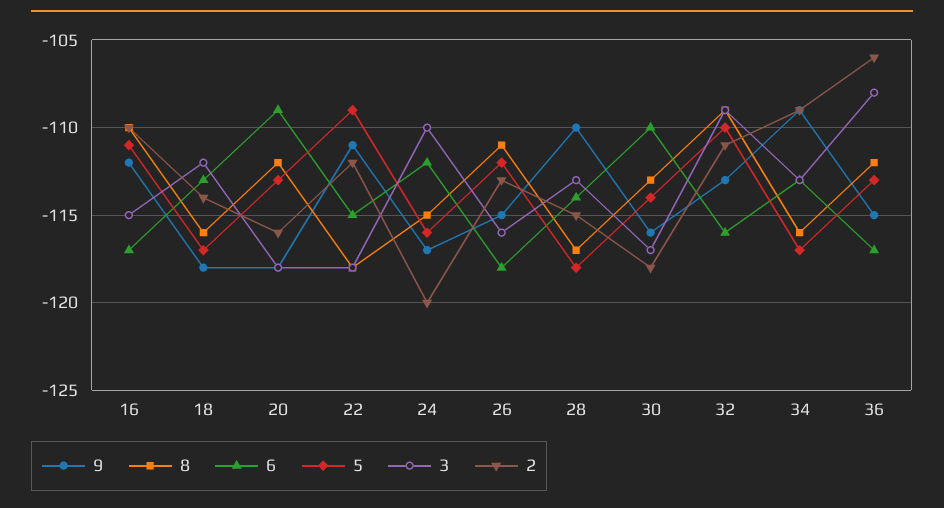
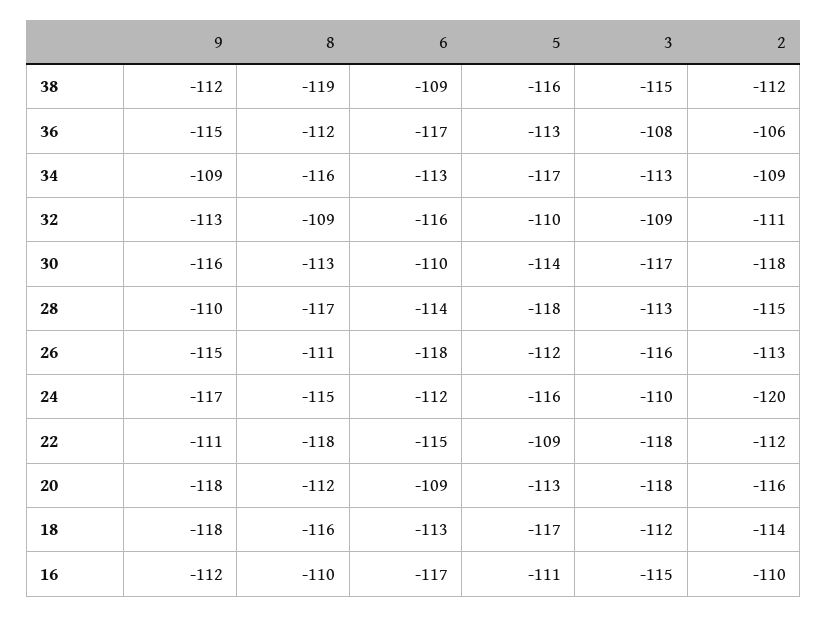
  {
    "9": {
      "16": -112,
      "18": -118,
      "20": -118,
      "22": -111,
      "24": -117,
      "26": -115,
      "28": -110,
      "30": -116,
      "32": -113,
      "34": -109,
-     "36": -115
+     "36": -115,
+     "38": -112
    },
    "8": {
      "16": -110,
      "18": -116,
      "20": -112,
      "22": -118,
      "24": -115,
      "26": -111,
      "28": -117,
      "30": -113,
      "32": -109,
      "34": -116,
-     "36": -112
+     "36": -112,
+     "38": -119
    },
    "6": {
      "16": -117,
      "18": -113,
      "20": -109,
      "22": -115,
      "24": -112,
      "26": -118,
      "28": -114,
      "30": -110,
      "32": -116,
      "34": -113,
-     "36": -117
+     "36": -117,
+     "38": -109
    },
    "5": {
      "16": -111,
      "18": -117,
      "20": -113,
      "22": -109,
      "24": -116,
      "26": -112,
      "28": -118,
      "30": -114,
      "32": -110,
      "34": -117,
-     "36": -113
+     "36": -113,
+     "38": -116
    },
    "3": {
      "16": -115,
      "18": -112,
      "20": -118,
      "22": -118,
      "24": -110,
      "26": -116,
      "28": -113,
      "30": -117,
      "32": -109,
      "34": -113,
-     "36": -108
+     "36": -108,
+     "38": -115
    },
    "2": {
      "16": -110,
      "18": -114,
      "20": -116,
      "22": -112,
      "24": -120,
      "26": -113,
      "28": -115,
      "30": -118,
      "32": -111,
      "34": -109,
-     "36": -106
+     "36": -106,
+     "38": -112
    }
  }

